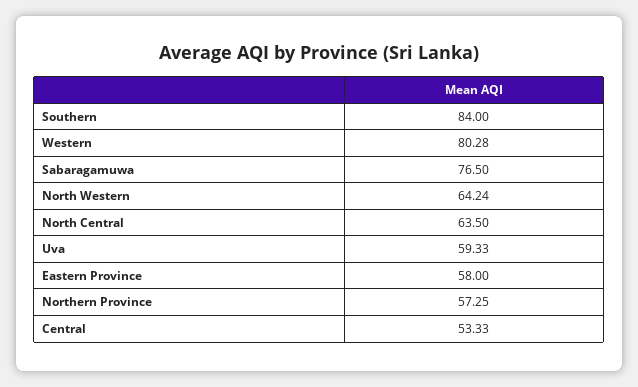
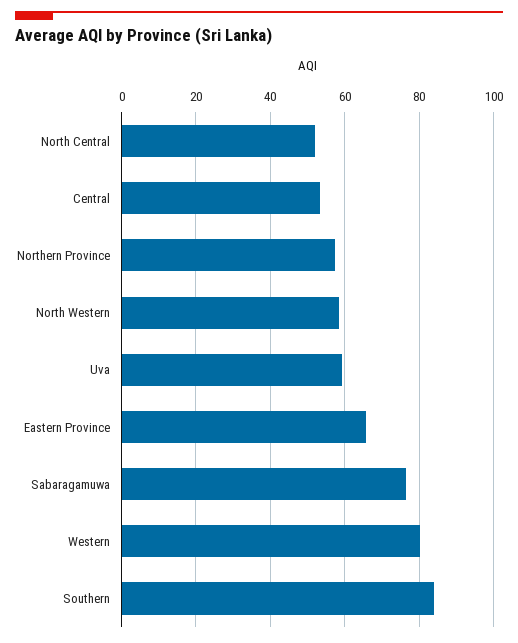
  {
    "Southern": 84,
    "Western": 80.28,
    "Sabaragamuwa": 76.5,
-   "North Western": 64.24,
+   "North Western": 58,
-   "North Central": 63.5,
+   "North Central": 52,
    "Uva": 59.33,
-   "Eastern Province": 58,
+   "Eastern Province": 66,
    "Northern Province": 57.25,
    "Central": 53.33
  }

